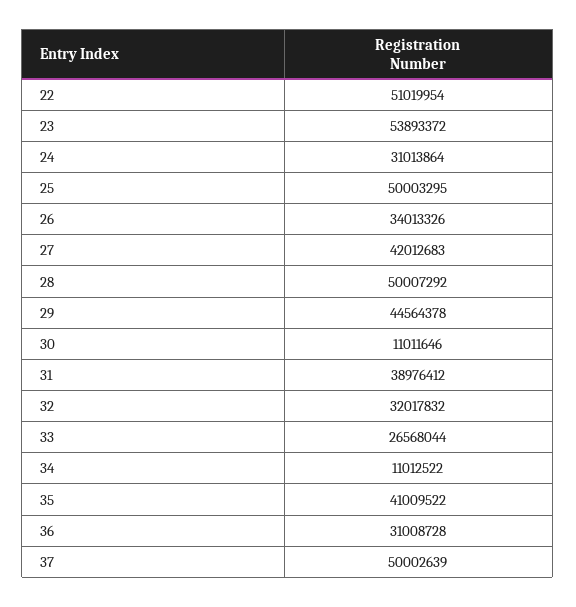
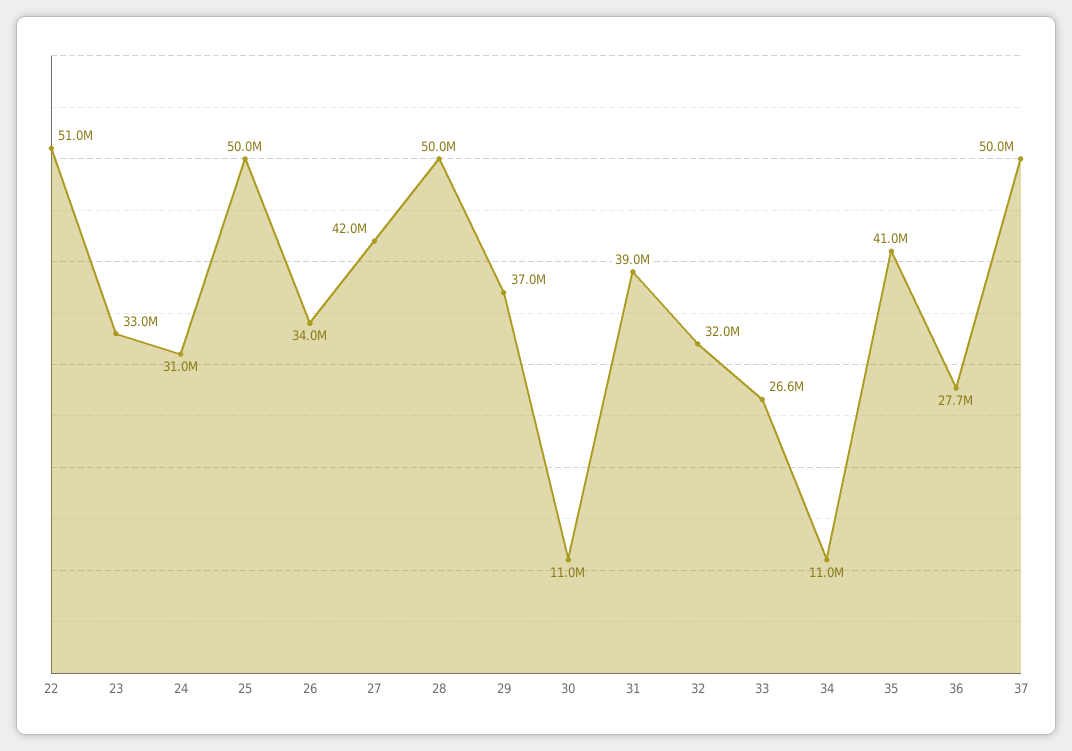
  {
    "22": 51019954,
-   "23": 53893372,
+   "23": 33000000,
    "24": 31013864,
    "25": 50003295,
    "26": 34013326,
    "27": 42012683,
    "28": 50007292,
-   "29": 44564378,
+   "29": 37000000,
    "30": 11011646,
    "31": 38976412,
    "32": 32017832,
    "33": 26568044,
    "34": 11012522,
    "35": 41009522,
-   "36": 31008728,
+   "36": 27700000,
    "37": 50002639
  }

